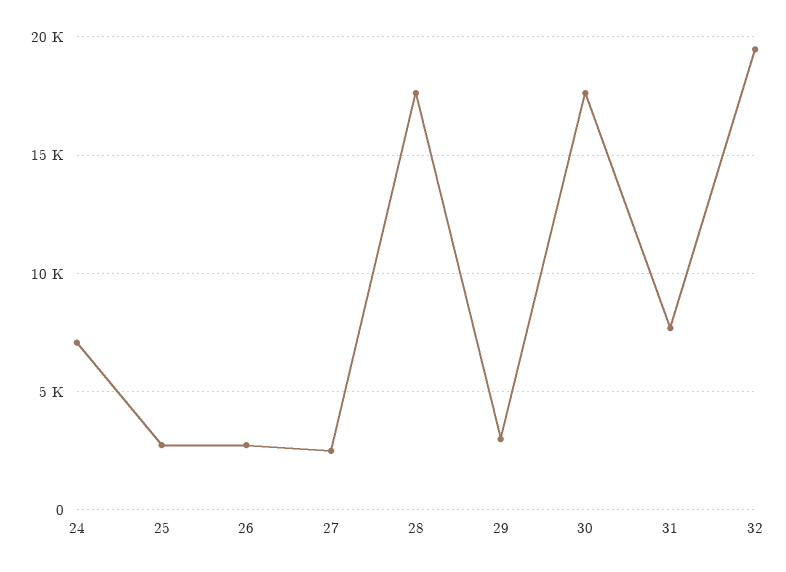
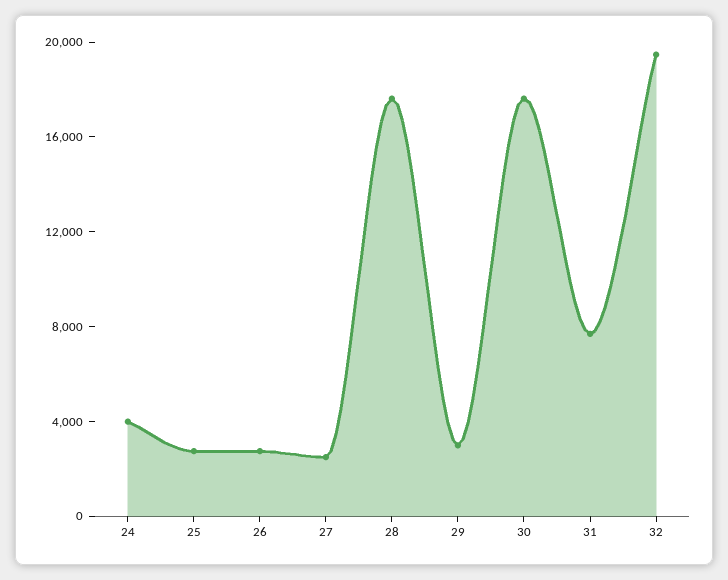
  {
-   "24": 7000,
+   "24": 4000,
    "25": 2500,
    "26": 2500,
    "27": 2500,
    "28": 17500,
    "29": 3000,
    "30": 17500,
    "31": 7500,
    "32": 19500
  }

